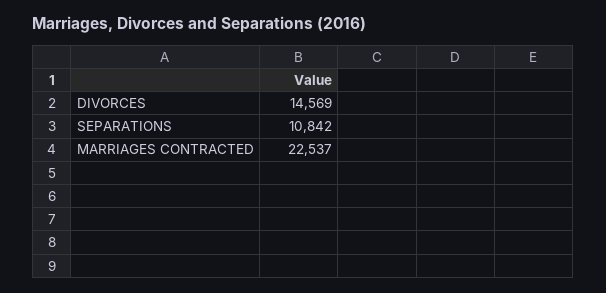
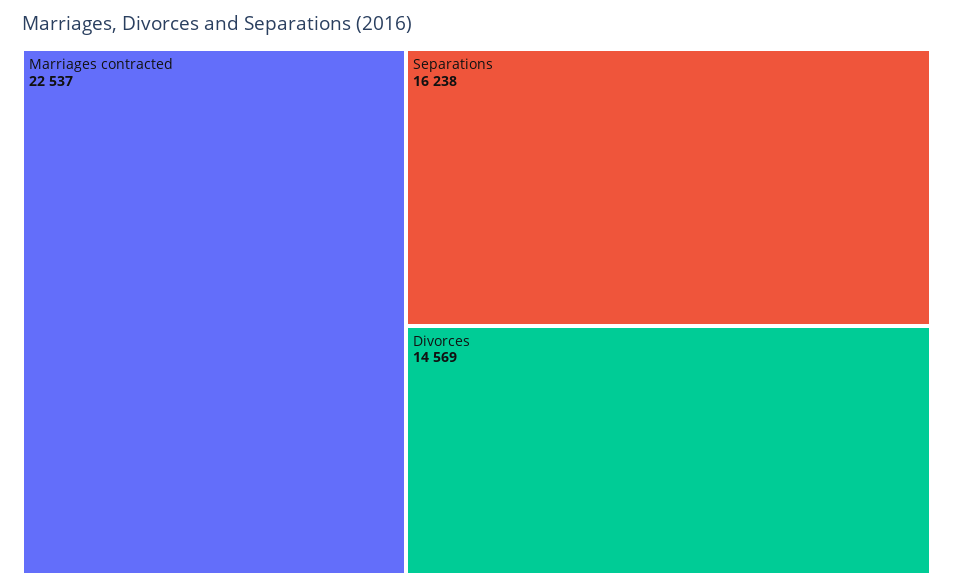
  {
    "DIVORCES": 14569,
-   "SEPARATIONS": 10842,
+   "SEPARATIONS": 16238,
    "MARRIAGES CONTRACTED": 22537
  }

